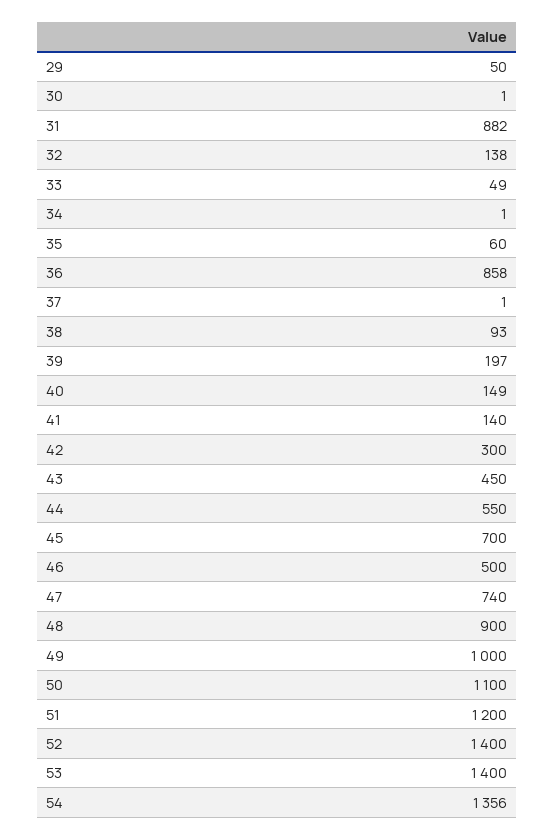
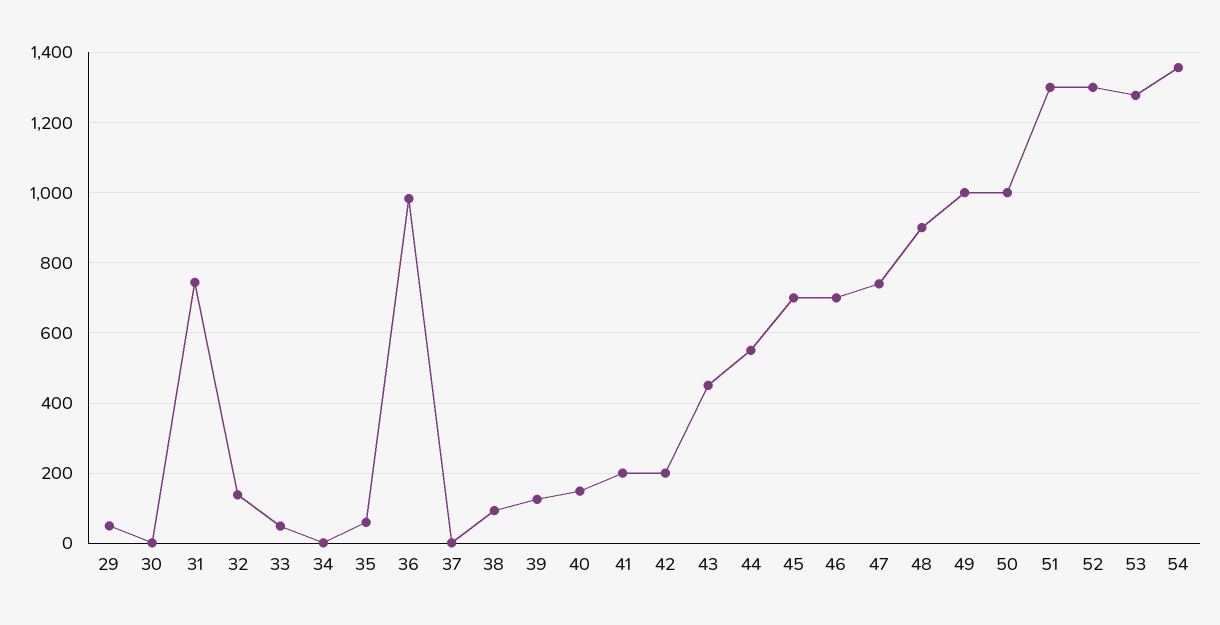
  {
    "29": 50,
    "30": 1,
-   "31": 882,
+   "31": 740,
    "32": 138,
    "33": 49,
    "34": 1,
    "35": 60,
-   "36": 858,
+   "36": 980,
    "37": 1,
    "38": 93,
-   "39": 197,
+   "39": 120,
    "40": 149,
-   "41": 140,
+   "41": 200,
-   "42": 300,
+   "42": 200,
    "43": 450,
    "44": 550,
    "45": 700,
-   "46": 500,
+   "46": 700,
    "47": 740,
    "48": 900,
    "49": 1000,
-   "50": 1100,
+   "50": 1000,
-   "51": 1200,
+   "51": 1300,
-   "52": 1400,
+   "52": 1300,
-   "53": 1400,
+   "53": 1280,
    "54": 1356
  }

